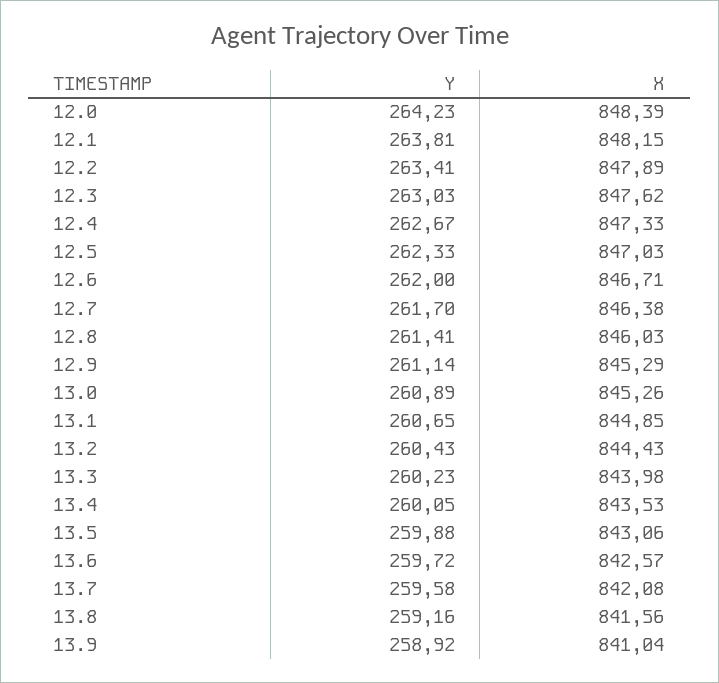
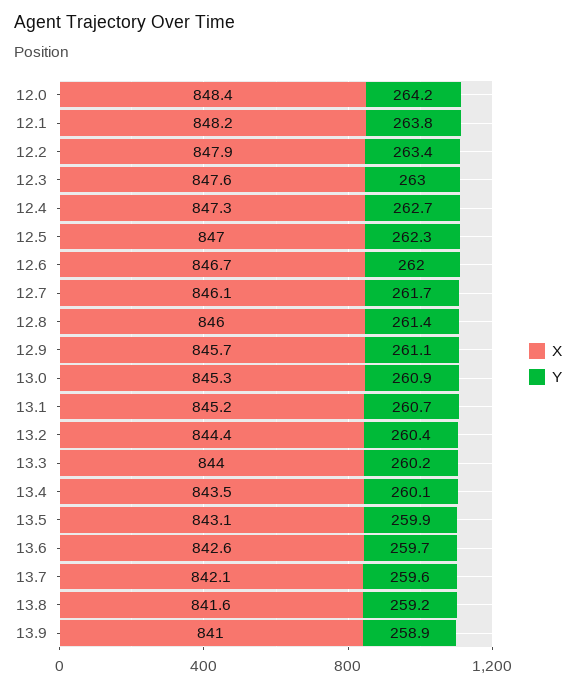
  {
    "Y": {
      "12.0": 264.23,
      "12.1": 263.81,
      "12.2": 263.41,
      "12.3": 263.03,
      "12.4": 262.67,
      "12.5": 262.33,
      "12.6": 262,
      "12.7": 261.7,
      "12.8": 261.41,
      "12.9": 261.14,
      "13.0": 260.89,
      "13.1": 260.65,
      "13.2": 260.43,
      "13.3": 260.23,
      "13.4": 260.05,
      "13.5": 259.88,
      "13.6": 259.72,
      "13.7": 259.58,
      "13.8": 259.16,
      "13.9": 258.92
    },
    "X": {
      "12.0": 848.39,
      "12.1": 848.15,
      "12.2": 847.89,
      "12.3": 847.62,
      "12.4": 847.33,
      "12.5": 847.03,
      "12.6": 846.71,
-     "12.7": 846.38,
+     "12.7": 846.1,
      "12.8": 846.03,
-     "12.9": 845.29,
+     "12.9": 845.7,
      "13.0": 845.26,
-     "13.1": 844.85,
+     "13.1": 845.2,
      "13.2": 844.43,
      "13.3": 843.98,
      "13.4": 843.53,
      "13.5": 843.06,
      "13.6": 842.57,
      "13.7": 842.08,
      "13.8": 841.56,
      "13.9": 841.04
    }
  }

